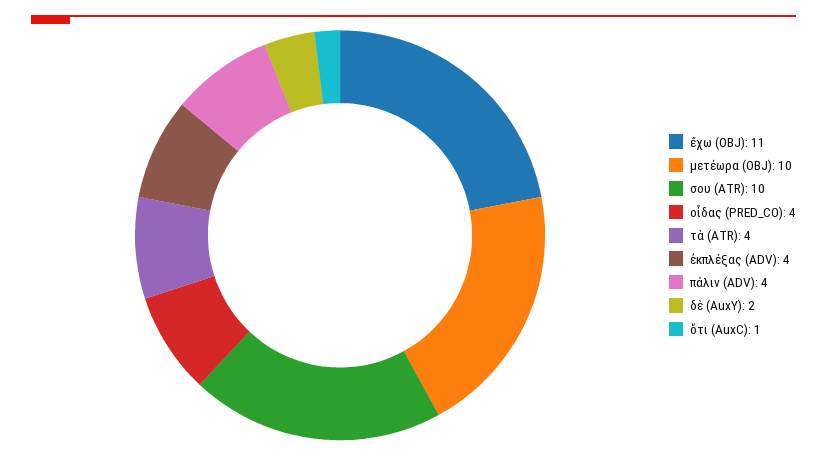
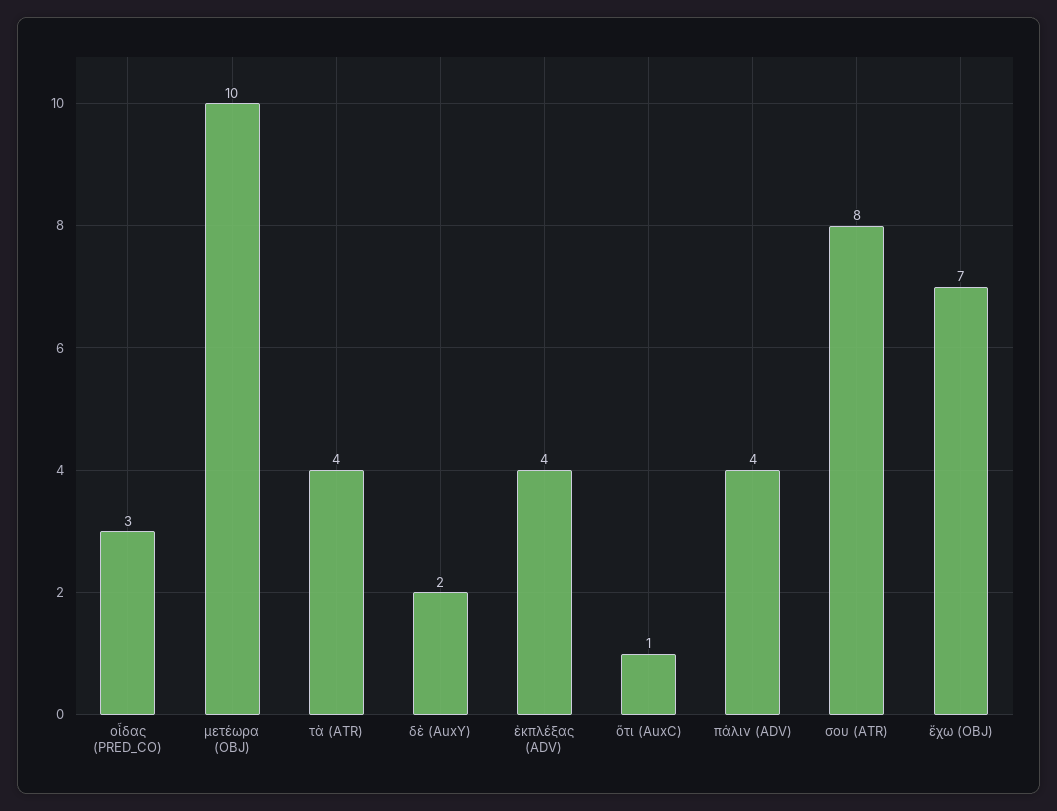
  {
-   "ἔχω (OBJ)": 11,
+   "ἔχω (OBJ)": 7,
    "μετέωρα (OBJ)": 10,
-   "σου (ATR)": 10,
+   "σου (ATR)": 8,
-   "οἶδας (PRED_CO)": 4,
+   "οἶδας (PRED_CO)": 3,
    "τὰ (ATR)": 4,
    "ἐκπλέξας (ADV)": 4,
    "πάλιν (ADV)": 4,
    "δὲ (AuxY)": 2,
    "ὅτι (AuxC)": 1
  }

